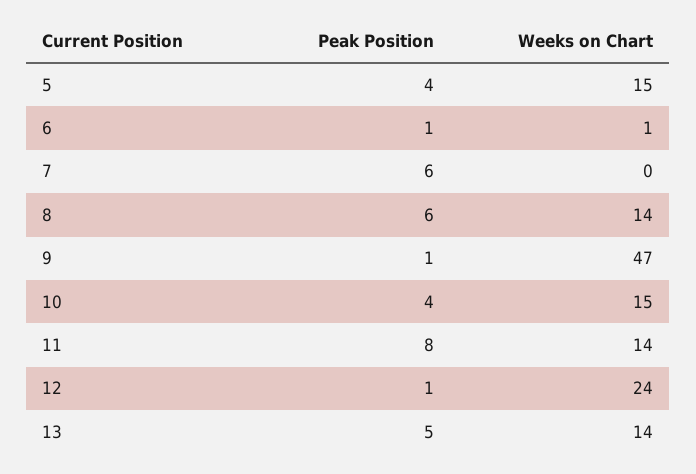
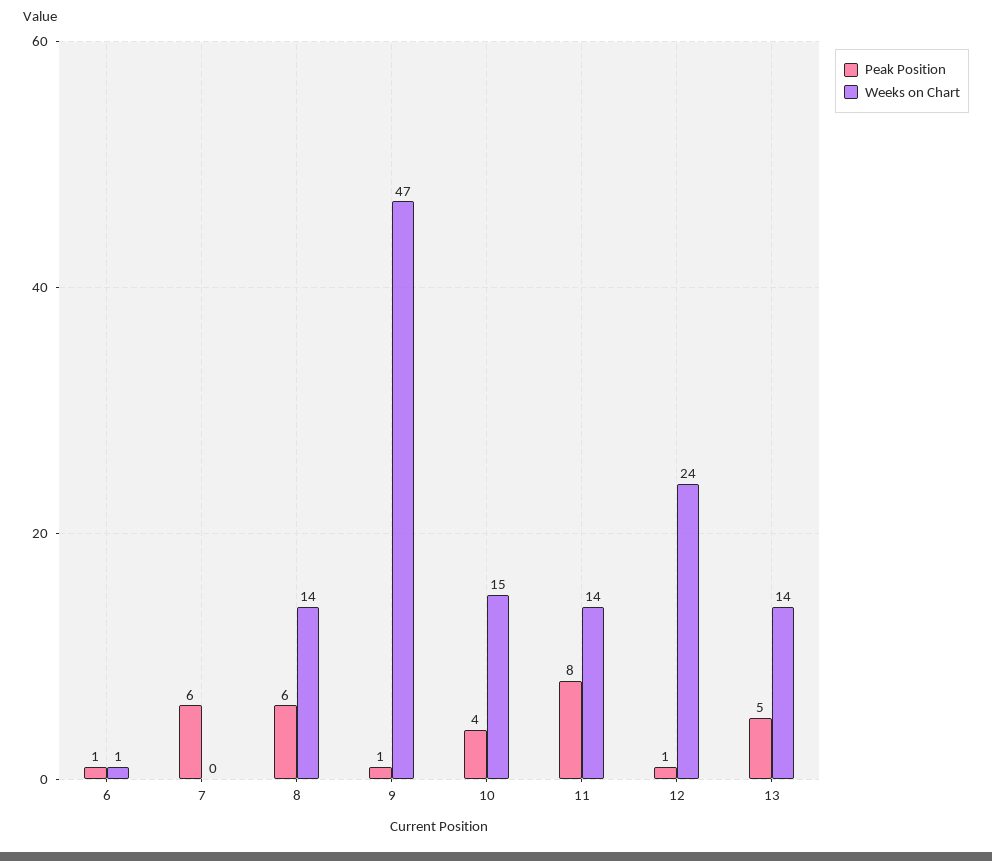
  {
    "Peak Position": {
-     "5": 4,
      "6": 1,
      "7": 6,
      "8": 6,
      "9": 1,
      "10": 4,
      "11": 8,
      "12": 1,
      "13": 5
    },
    "Weeks on Chart": {
-     "5": 15,
      "6": 1,
      "7": 0,
      "8": 14,
      "9": 47,
      "10": 15,
      "11": 14,
      "12": 24,
      "13": 14
    }
  }

